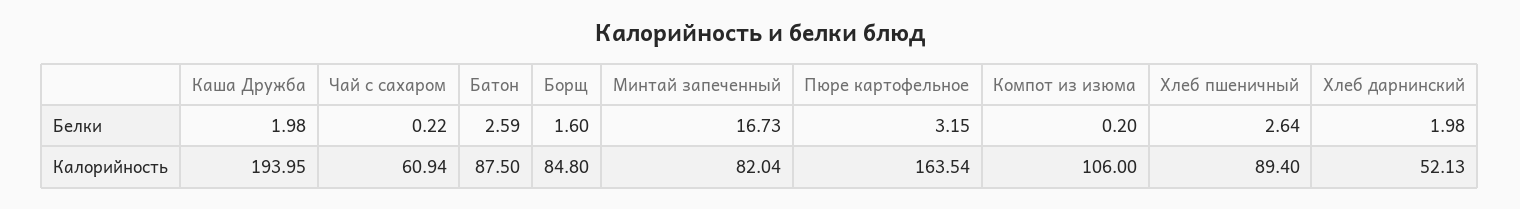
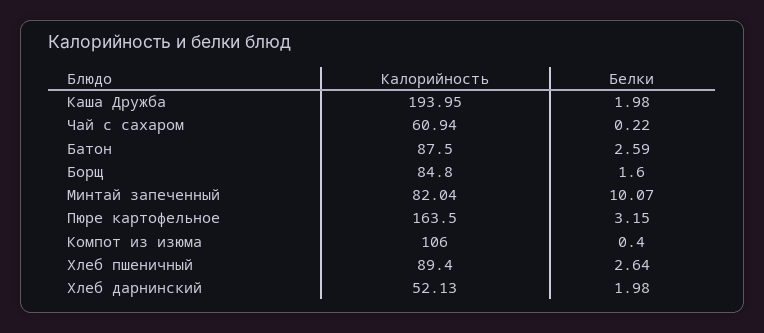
  {
    "Каша Дружба": {
      "Белки": 1.98,
      "Калорийность": 193.95
    },
    "Чай с сахаром": {
      "Белки": 0.22,
      "Калорийность": 60.94
    },
    "Батон": {
      "Белки": 2.59,
      "Калорийность": 87.5
    },
    "Борщ": {
      "Белки": 1.6,
      "Калорийность": 84.8
    },
    "Минтай запеченный": {
-     "Белки": 16.73,
+     "Белки": 10.07,
      "Калорийность": 82.04
    },
    "Пюре картофельное": {
      "Белки": 3.15,
-     "Калорийность": 163.54
+     "Калорийность": 163.5
    },
    "Компот из изюма": {
-     "Белки": 0.2,
+     "Белки": 0.4,
      "Калорийность": 106
    },
    "Хлеб пшеничный": {
      "Белки": 2.64,
      "Калорийность": 89.4
    },
    "Хлеб дарнинский": {
      "Белки": 1.98,
      "Калорийность": 52.13
    }
  }

